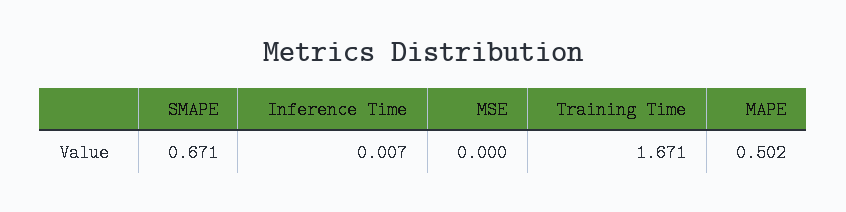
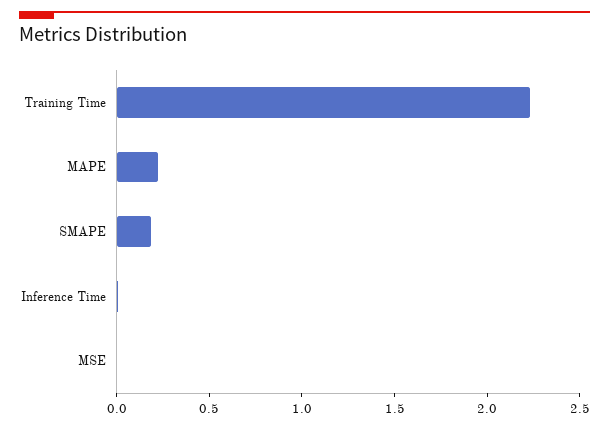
  {
-   "SMAPE": 0.671,
+   "SMAPE": 0.2,
    "Inference Time": 0.007,
    "MSE": 0,
-   "Training Time": 1.671,
+   "Training Time": 2.2,
-   "MAPE": 0.502
+   "MAPE": 0.2
  }

